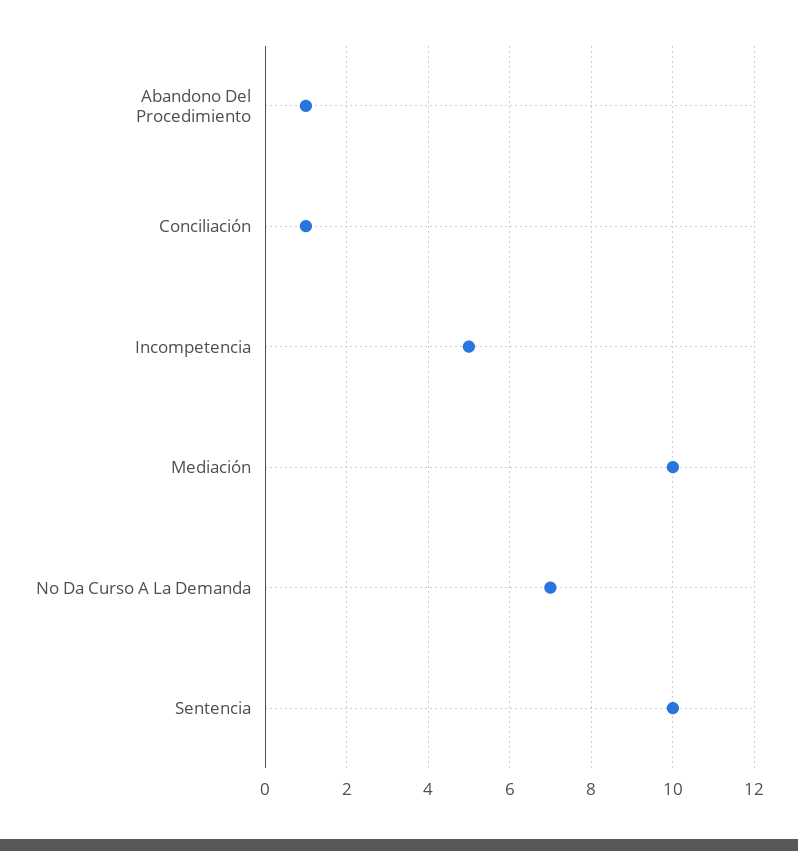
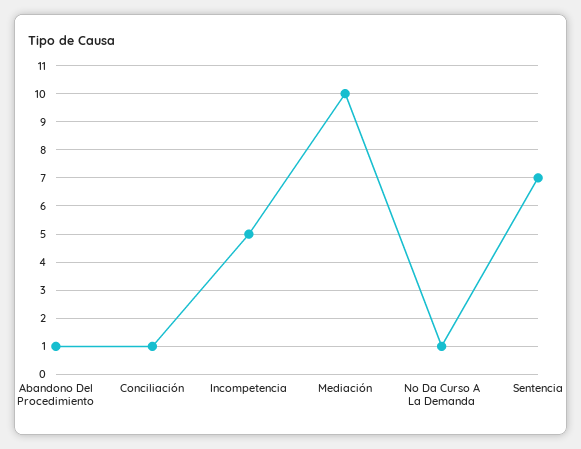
  {
    "Abandono Del Procedimiento": 1,
    "Conciliación": 1,
    "Incompetencia": 5,
    "Mediación": 10,
-   "No Da Curso A La Demanda": 7,
+   "No Da Curso A La Demanda": 1,
-   "Sentencia": 10
+   "Sentencia": 7
  }

